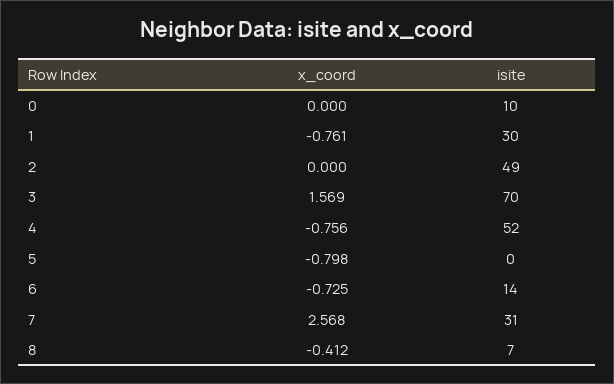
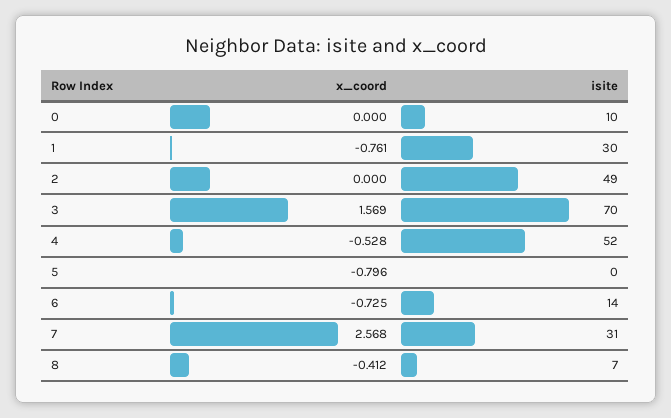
  {
    "x_coord": {
      "0": 0,
      "1": -0.761,
      "2": 0,
      "3": 1.569,
-     "4": -0.756,
+     "4": -0.528,
-     "5": -0.798,
+     "5": -0.796,
      "6": -0.725,
      "7": 2.568,
      "8": -0.412
    },
    "isite": {
      "0": 10,
      "1": 30,
      "2": 49,
      "3": 70,
      "4": 52,
      "5": 0,
      "6": 14,
      "7": 31,
      "8": 7
    }
  }

